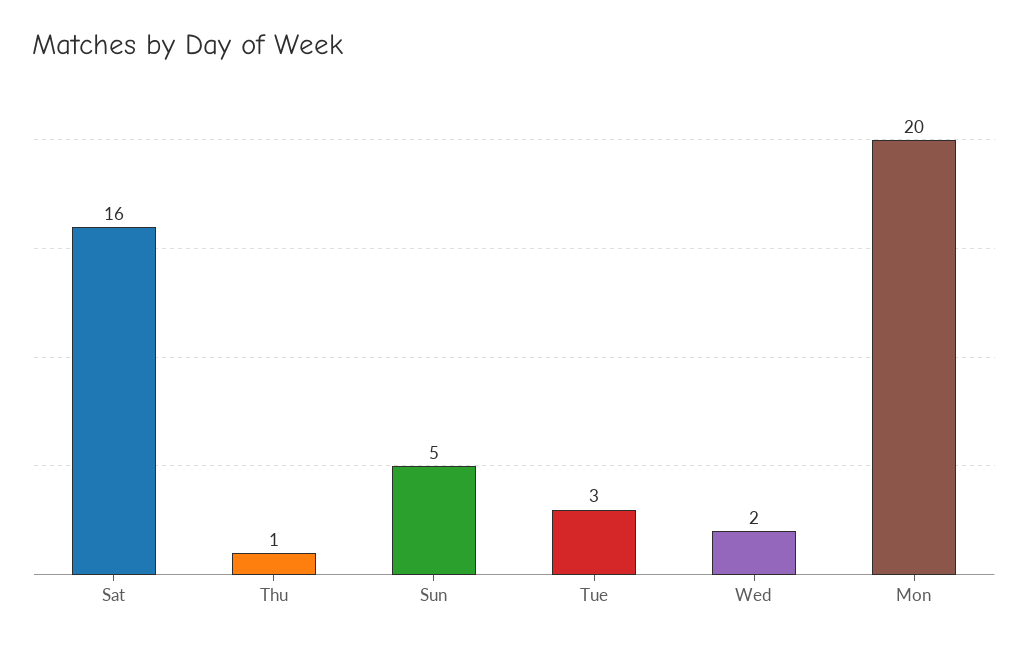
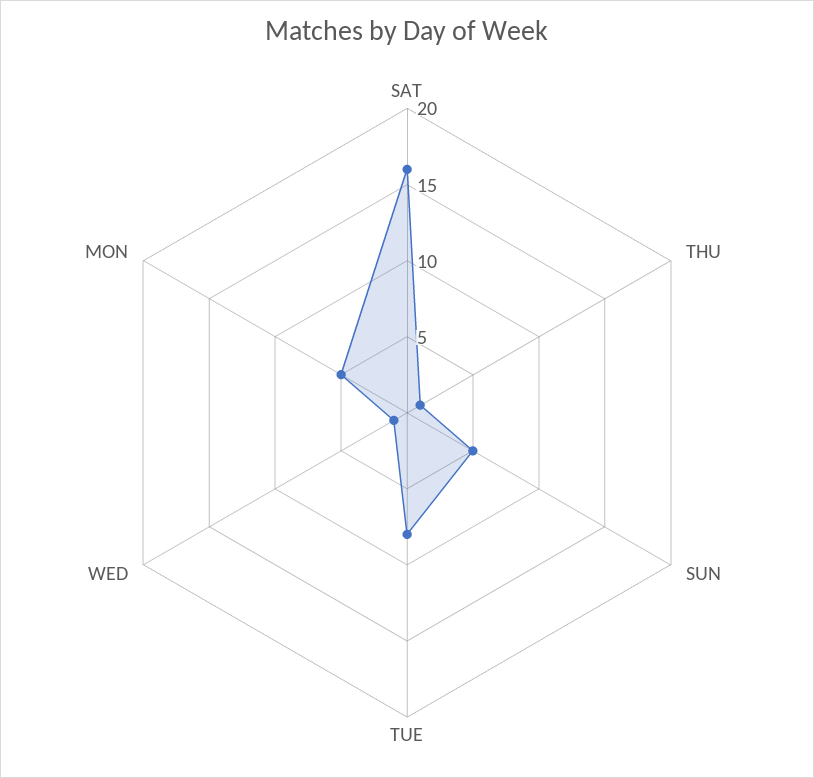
  {
    "Sat": 16,
    "Thu": 1,
    "Sun": 5,
-   "Tue": 3,
+   "Tue": 8,
-   "Wed": 2,
+   "Wed": 1,
-   "Mon": 20
+   "Mon": 5
  }

